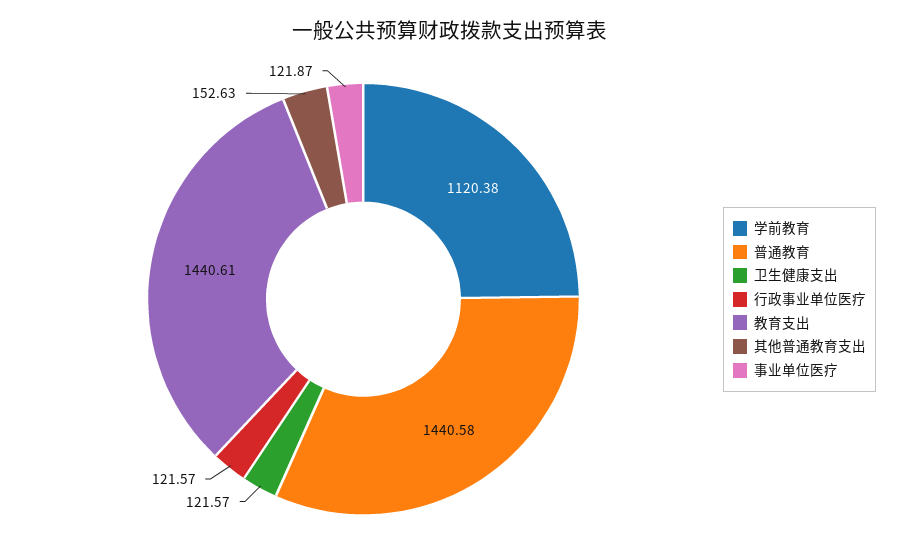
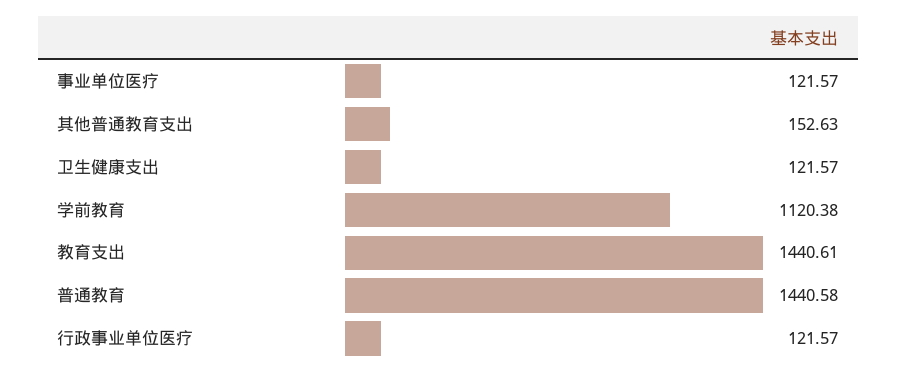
  {
    "学前教育": 1120.38,
    "普通教育": 1440.58,
    "卫生健康支出": 121.57,
    "行政事业单位医疗": 121.57,
    "教育支出": 1440.61,
    "其他普通教育支出": 152.63,
-   "事业单位医疗": 121.87
+   "事业单位医疗": 121.57
  }

